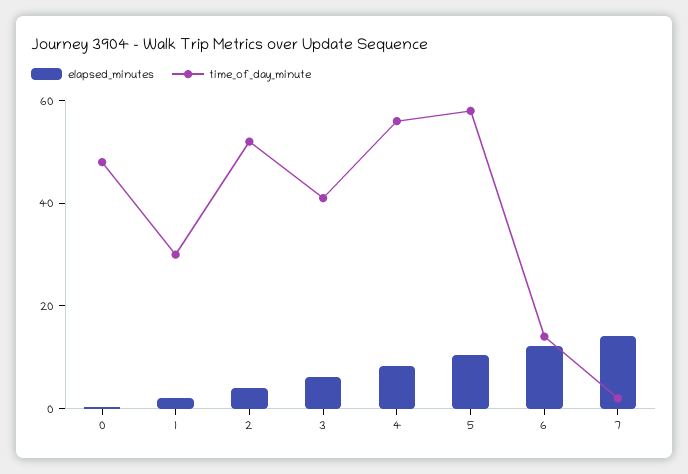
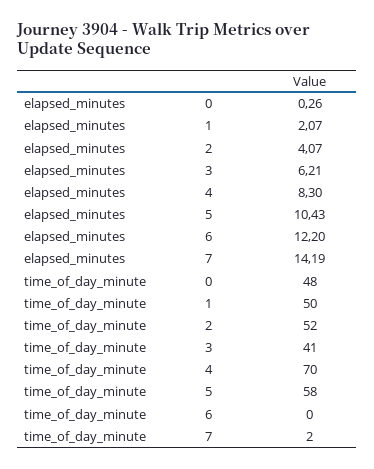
  {
    "elapsed_minutes": {
      "0": 0.26,
      "1": 2.07,
      "2": 4.07,
      "3": 6.21,
      "4": 8.3,
      "5": 10.43,
      "6": 12.2,
      "7": 14.19
    },
    "time_of_day_minute": {
      "0": 48,
-     "1": 30,
+     "1": 50,
      "2": 52,
      "3": 41,
-     "4": 55,
+     "4": 70,
      "5": 58,
-     "6": 15,
+     "6": 0,
      "7": 2
    }
  }

